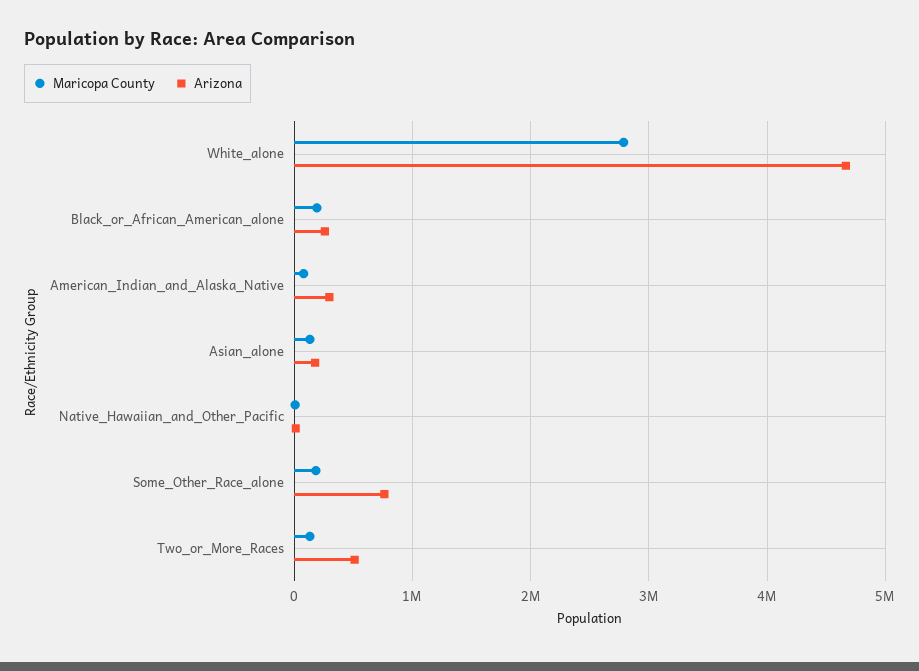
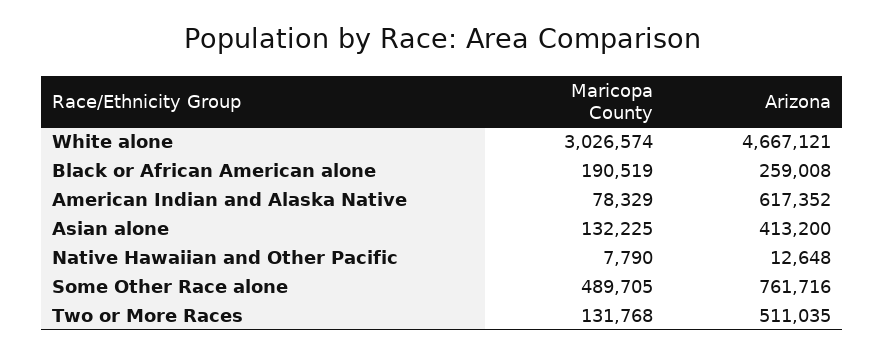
  {
    "Maricopa County": {
-     "White_alone": 2800000,
+     "White_alone": 3026574,
      "Black_or_African_American_alone": 190519,
      "American_Indian_and_Alaska_Native": 78329,
      "Asian_alone": 132225,
      "Native_Hawaiian_and_Other_Pacific": 7790,
-     "Some_Other_Race_alone": 200000,
+     "Some_Other_Race_alone": 489705,
      "Two_or_More_Races": 131768
    },
    "Arizona": {
      "White_alone": 4667121,
      "Black_or_African_American_alone": 259008,
-     "American_Indian_and_Alaska_Native": 300000,
+     "American_Indian_and_Alaska_Native": 617352,
-     "Asian_alone": 200000,
+     "Asian_alone": 413200,
      "Native_Hawaiian_and_Other_Pacific": 12648,
      "Some_Other_Race_alone": 761716,
      "Two_or_More_Races": 511035
    }
  }

